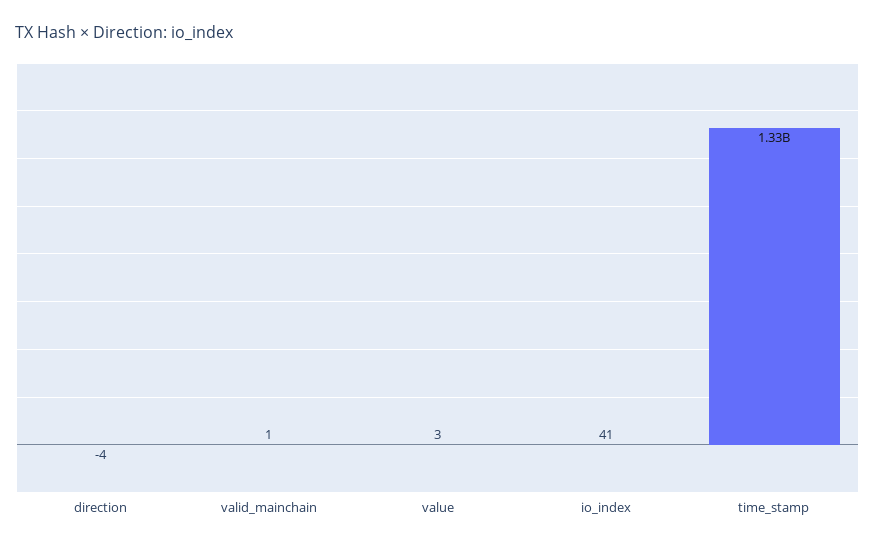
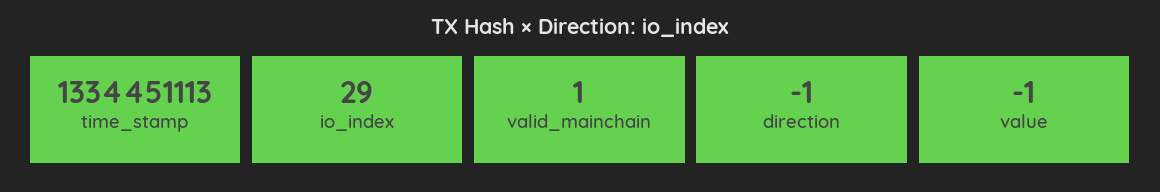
  {
-   "direction": -4,
+   "direction": -1,
    "valid_mainchain": 1,
-   "value": 3,
+   "value": -1,
-   "io_index": 41,
+   "io_index": 29,
    "time_stamp": 1334451113
  }

